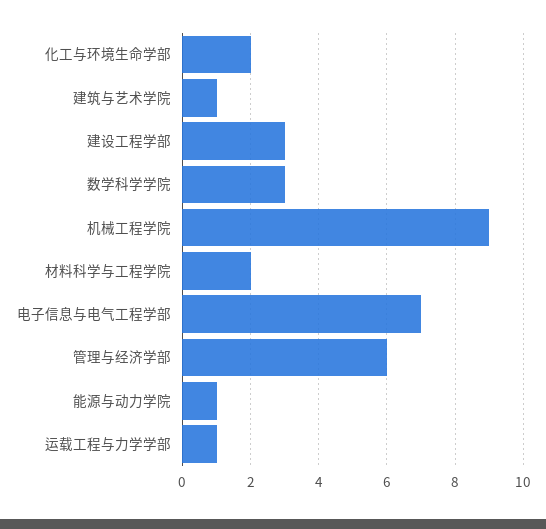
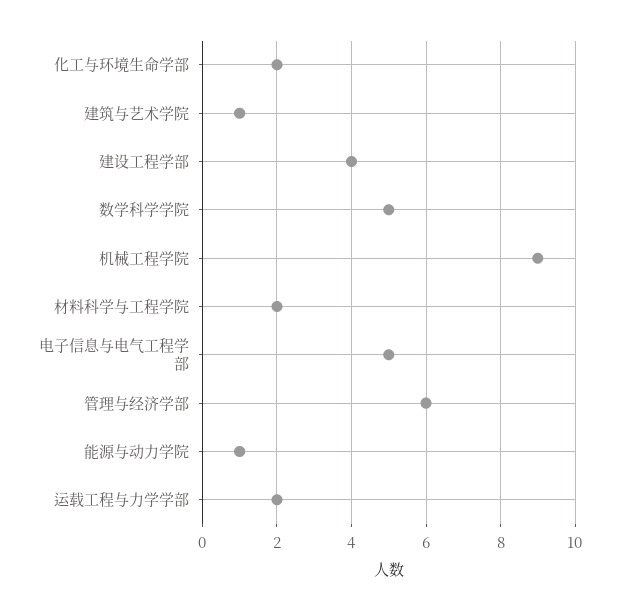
  {
    "化工与环境生命学部": 2,
    "建筑与艺术学院": 1,
-   "建设工程学部": 3,
+   "建设工程学部": 4,
-   "数学科学学院": 3,
+   "数学科学学院": 5,
    "机械工程学院": 9,
    "材料科学与工程学院": 2,
-   "电子信息与电气工程学部": 7,
+   "电子信息与电气工程学部": 5,
    "管理与经济学部": 6,
    "能源与动力学院": 1,
-   "运载工程与力学学部": 1
+   "运载工程与力学学部": 2
  }

